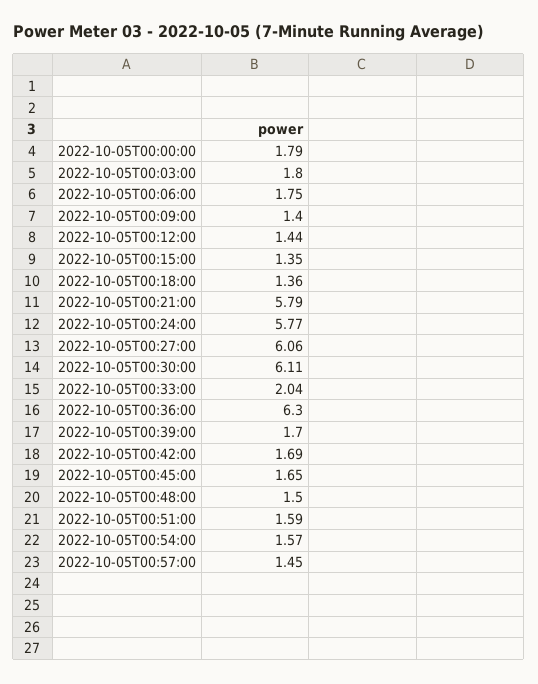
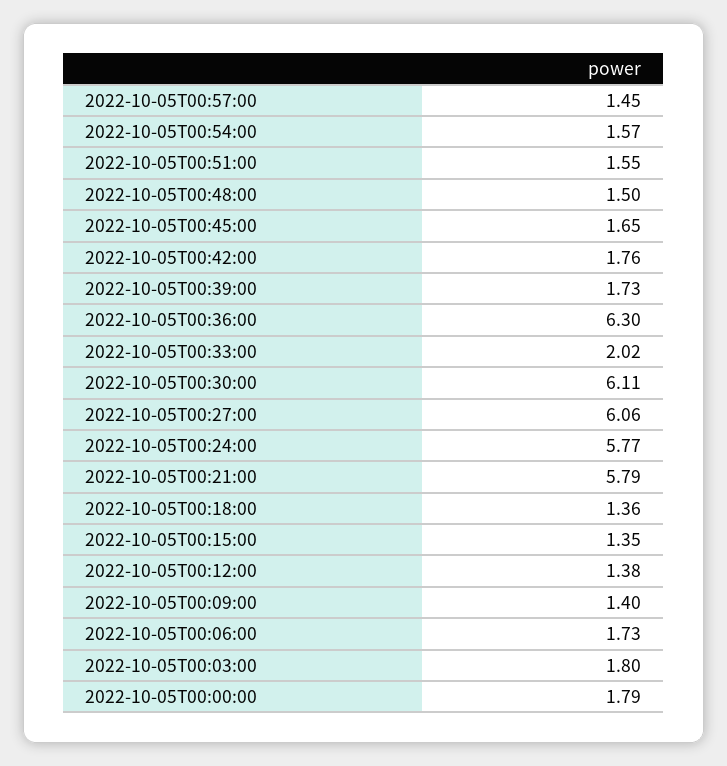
  {
    "2022-10-05T00:00:00": 1.79,
    "2022-10-05T00:03:00": 1.8,
-   "2022-10-05T00:06:00": 1.75,
+   "2022-10-05T00:06:00": 1.73,
    "2022-10-05T00:09:00": 1.4,
-   "2022-10-05T00:12:00": 1.44,
+   "2022-10-05T00:12:00": 1.38,
    "2022-10-05T00:15:00": 1.35,
    "2022-10-05T00:18:00": 1.36,
    "2022-10-05T00:21:00": 5.79,
    "2022-10-05T00:24:00": 5.77,
    "2022-10-05T00:27:00": 6.06,
    "2022-10-05T00:30:00": 6.11,
-   "2022-10-05T00:33:00": 2.04,
+   "2022-10-05T00:33:00": 2.02,
    "2022-10-05T00:36:00": 6.3,
-   "2022-10-05T00:39:00": 1.7,
+   "2022-10-05T00:39:00": 1.73,
-   "2022-10-05T00:42:00": 1.69,
+   "2022-10-05T00:42:00": 1.76,
    "2022-10-05T00:45:00": 1.65,
    "2022-10-05T00:48:00": 1.5,
-   "2022-10-05T00:51:00": 1.59,
+   "2022-10-05T00:51:00": 1.55,
    "2022-10-05T00:54:00": 1.57,
    "2022-10-05T00:57:00": 1.45
  }

